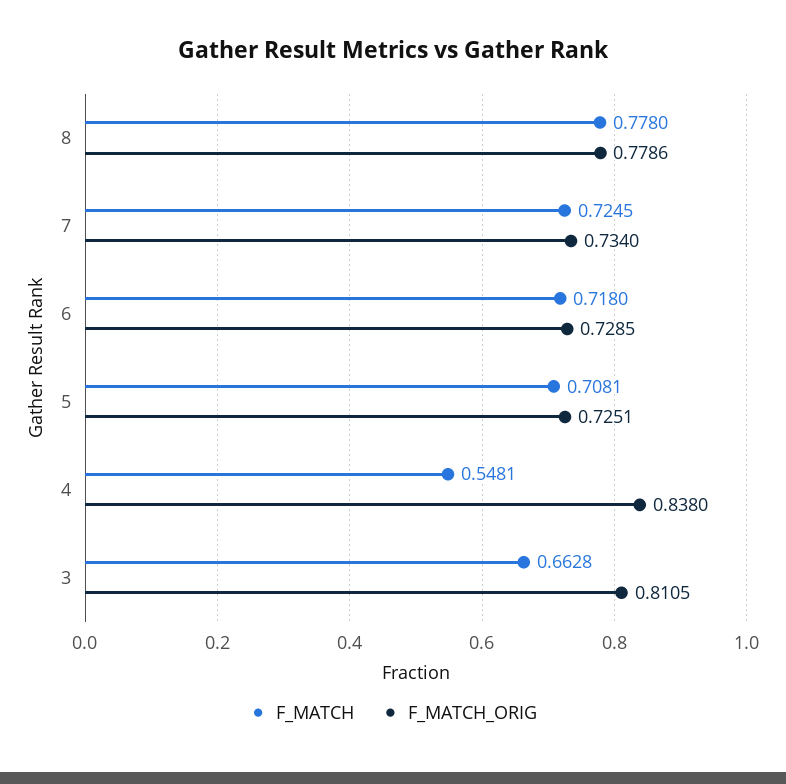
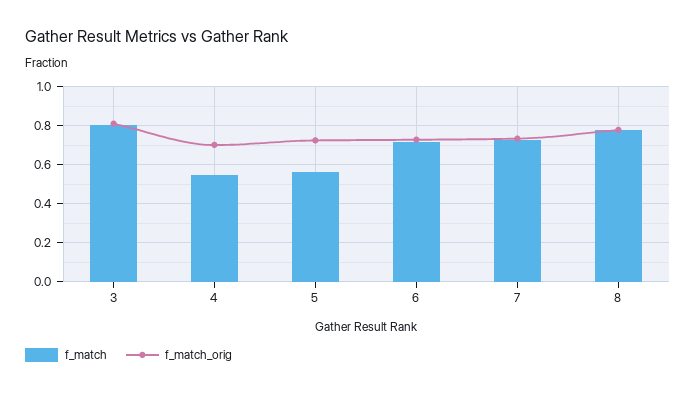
  {
    "F_MATCH": {
      "8": 0.778,
      "7": 0.7245,
      "6": 0.718,
-     "5": 0.7081,
+     "5": 0.55,
      "4": 0.5481,
-     "3": 0.6628
+     "3": 0.8
    },
    "F_MATCH_ORIG": {
      "8": 0.7786,
      "7": 0.734,
      "6": 0.7285,
      "5": 0.7251,
-     "4": 0.838,
+     "4": 0.7,
      "3": 0.8105
    }
  }

